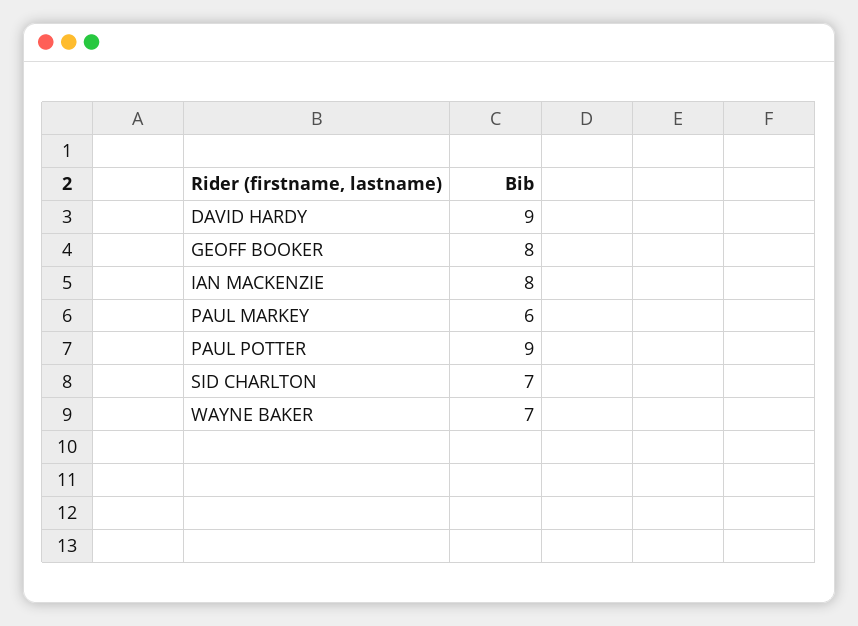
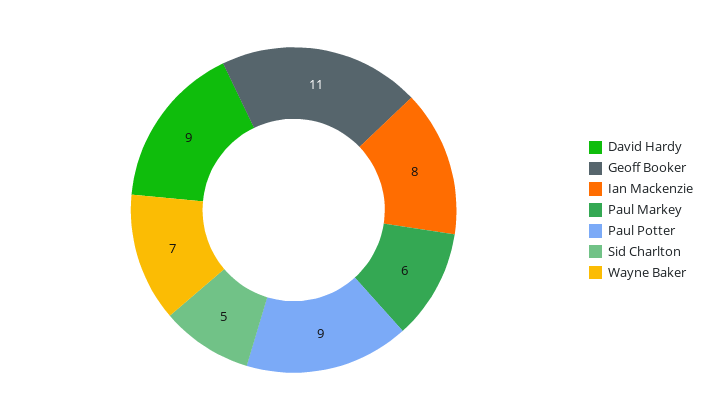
  {
    "DAVID HARDY": 9,
-   "GEOFF BOOKER": 8,
+   "GEOFF BOOKER": 11,
    "IAN MACKENZIE": 8,
    "PAUL MARKEY": 6,
    "PAUL POTTER": 9,
-   "SID CHARLTON": 7,
+   "SID CHARLTON": 5,
    "WAYNE BAKER": 7
  }

